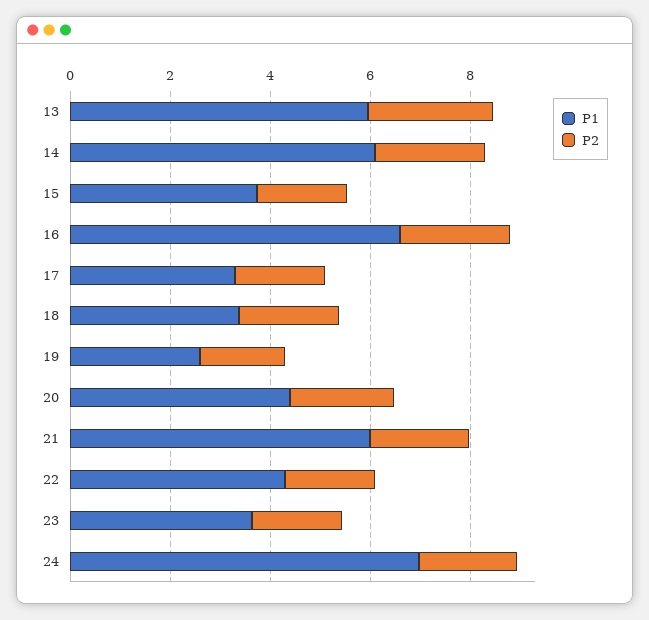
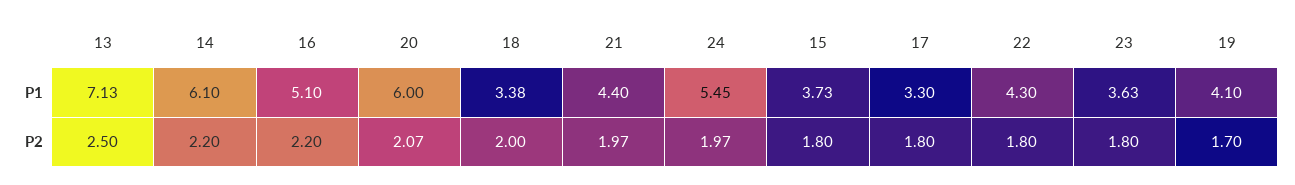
  {
    "P1": {
-     "13": 6,
+     "13": 7.13,
      "14": 6.1,
      "15": 3.73,
-     "16": 6.5,
+     "16": 5.1,
      "17": 3.3,
      "18": 3.38,
-     "19": 2.5,
+     "19": 4.1,
-     "20": 4.5,
+     "20": 6,
-     "21": 6,
+     "21": 4.4,
      "22": 4.3,
      "23": 3.63,
-     "24": 7
+     "24": 5.45
    },
    "P2": {
      "13": 2.5,
      "14": 2.2,
      "15": 1.8,
      "16": 2.2,
      "17": 1.8,
      "18": 2,
      "19": 1.7,
      "20": 2.07,
      "21": 1.97,
      "22": 1.8,
      "23": 1.8,
      "24": 1.97
    }
  }

